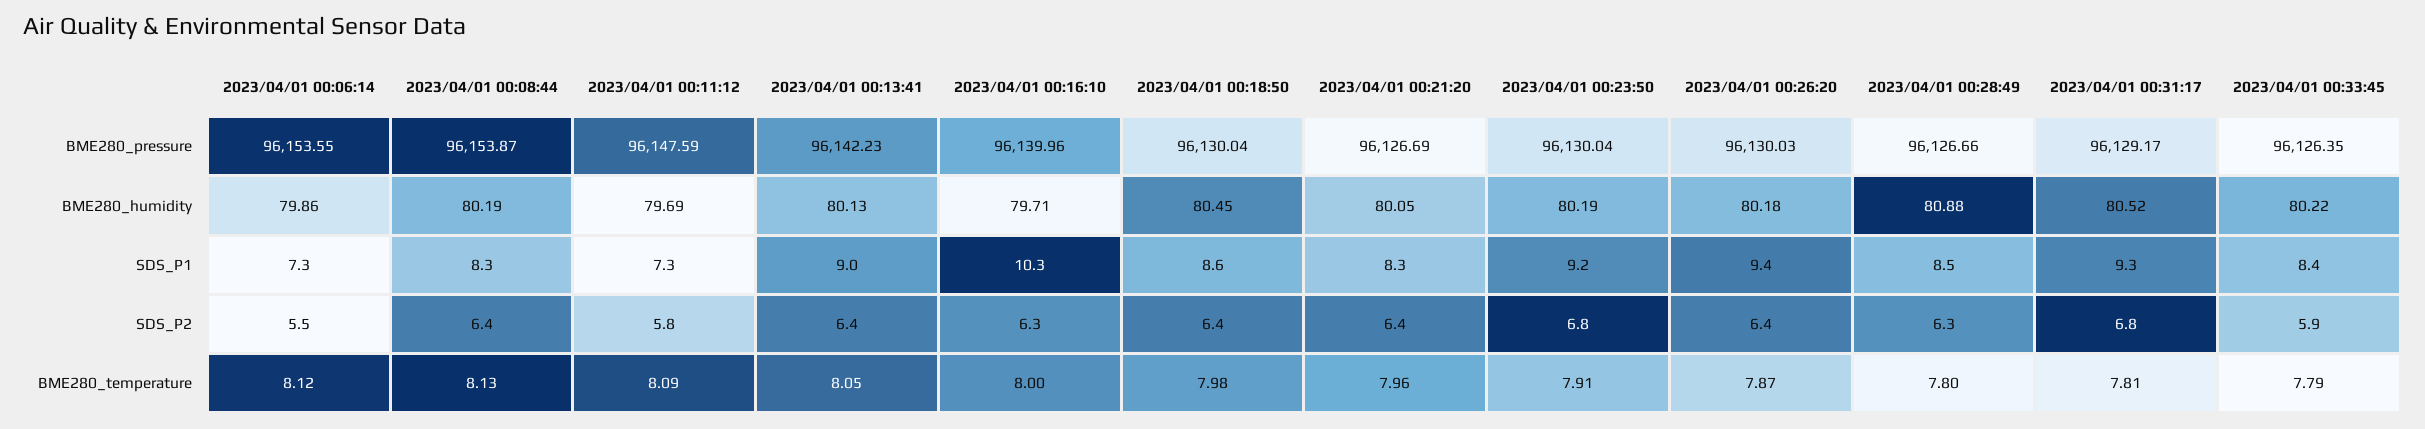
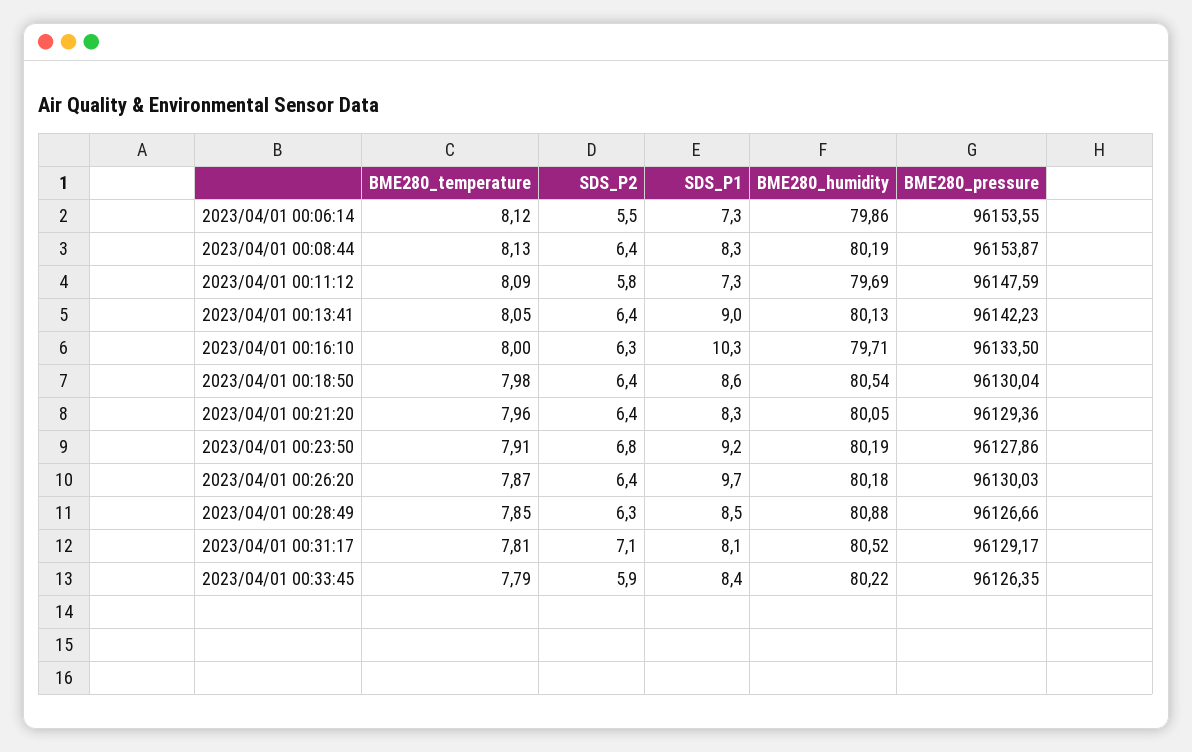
  {
    "2023/04/01 00:06:14": {
      "BME280_pressure": 96153.55,
      "BME280_humidity": 79.86,
      "SDS_P1": 7.3,
      "SDS_P2": 5.5,
      "BME280_temperature": 8.12
    },
    "2023/04/01 00:08:44": {
      "BME280_pressure": 96153.87,
      "BME280_humidity": 80.19,
      "SDS_P1": 8.3,
      "SDS_P2": 6.4,
      "BME280_temperature": 8.13
    },
    "2023/04/01 00:11:12": {
      "BME280_pressure": 96147.59,
      "BME280_humidity": 79.69,
      "SDS_P1": 7.3,
      "SDS_P2": 5.8,
      "BME280_temperature": 8.09
    },
    "2023/04/01 00:13:41": {
      "BME280_pressure": 96142.23,
      "BME280_humidity": 80.13,
      "SDS_P1": 9,
      "SDS_P2": 6.4,
      "BME280_temperature": 8.05
    },
    "2023/04/01 00:16:10": {
-     "BME280_pressure": 96139.96,
+     "BME280_pressure": 96133.5,
      "BME280_humidity": 79.71,
      "SDS_P1": 10.3,
      "SDS_P2": 6.3,
      "BME280_temperature": 8
    },
    "2023/04/01 00:18:50": {
      "BME280_pressure": 96130.04,
-     "BME280_humidity": 80.45,
+     "BME280_humidity": 80.54,
      "SDS_P1": 8.6,
      "SDS_P2": 6.4,
      "BME280_temperature": 7.98
    },
    "2023/04/01 00:21:20": {
-     "BME280_pressure": 96126.69,
+     "BME280_pressure": 96129.36,
      "BME280_humidity": 80.05,
      "SDS_P1": 8.3,
      "SDS_P2": 6.4,
      "BME280_temperature": 7.96
    },
    "2023/04/01 00:23:50": {
-     "BME280_pressure": 96130.04,
+     "BME280_pressure": 96127.86,
      "BME280_humidity": 80.19,
      "SDS_P1": 9.2,
      "SDS_P2": 6.8,
      "BME280_temperature": 7.91
    },
    "2023/04/01 00:26:20": {
      "BME280_pressure": 96130.03,
      "BME280_humidity": 80.18,
-     "SDS_P1": 9.4,
+     "SDS_P1": 9.7,
      "SDS_P2": 6.4,
      "BME280_temperature": 7.87
    },
    "2023/04/01 00:28:49": {
      "BME280_pressure": 96126.66,
      "BME280_humidity": 80.88,
      "SDS_P1": 8.5,
      "SDS_P2": 6.3,
-     "BME280_temperature": 7.8
+     "BME280_temperature": 7.85
    },
    "2023/04/01 00:31:17": {
      "BME280_pressure": 96129.17,
      "BME280_humidity": 80.52,
-     "SDS_P1": 9.3,
+     "SDS_P1": 8.1,
-     "SDS_P2": 6.8,
+     "SDS_P2": 7.1,
      "BME280_temperature": 7.81
    },
    "2023/04/01 00:33:45": {
      "BME280_pressure": 96126.35,
      "BME280_humidity": 80.22,
      "SDS_P1": 8.4,
      "SDS_P2": 5.9,
      "BME280_temperature": 7.79
    }
  }

